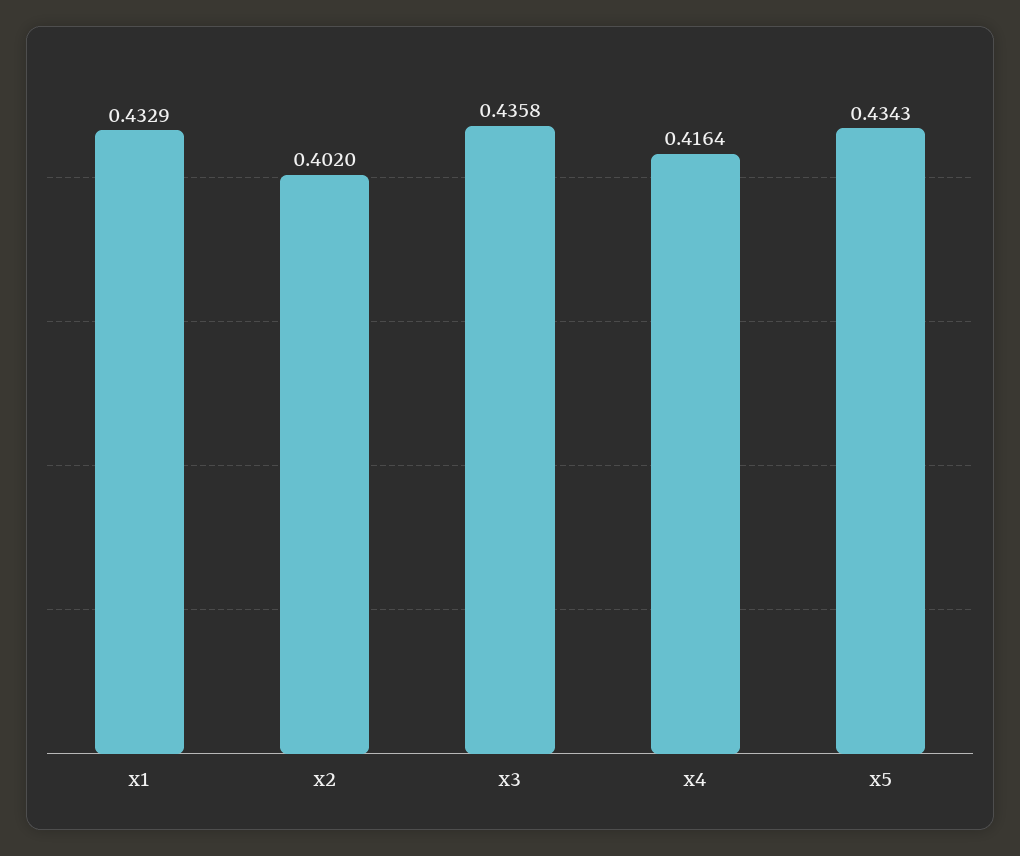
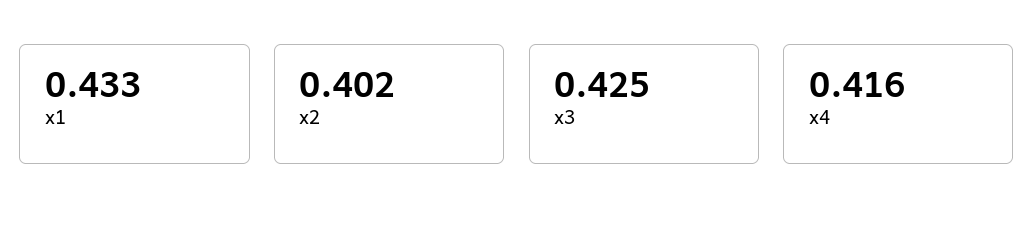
  {
    "x1": 0.4329,
    "x2": 0.402,
-   "x3": 0.4358,
+   "x3": 0.425,
-   "x4": 0.4164,
+   "x4": 0.4164
-   "x5": 0.4343
  }

